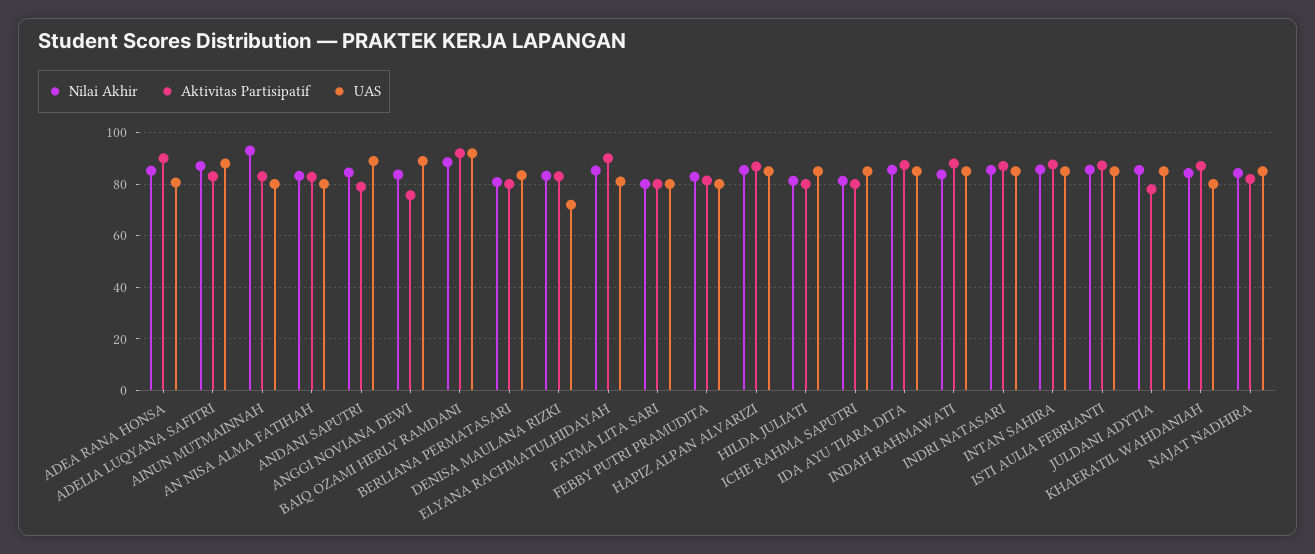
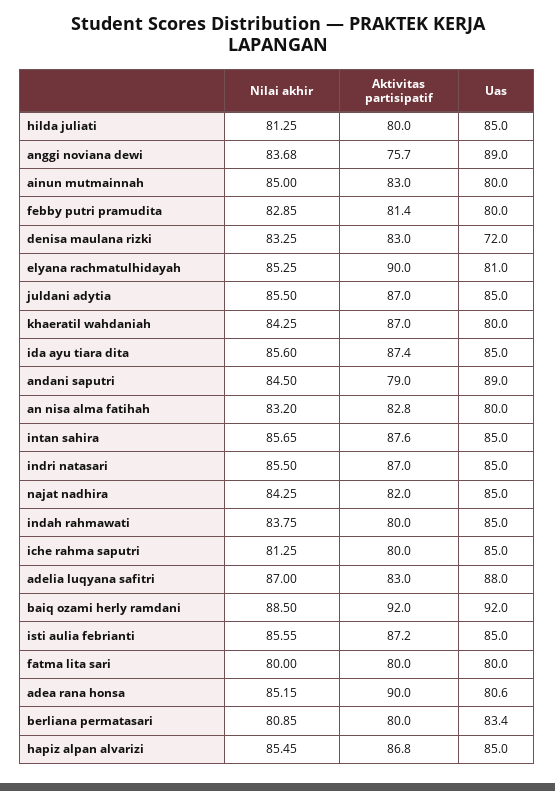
  {
    "Nilai Akhir": {
      "ADEA RANA HONSA": 85.15,
      "ADELIA LUQYANA SAFITRI": 87,
-     "AINUN MUTMAINNAH": 92.5,
+     "AINUN MUTMAINNAH": 85,
      "AN NISA ALMA FATIHAH": 83.2,
      "ANDANI SAPUTRI": 84.5,
      "ANGGI NOVIANA DEWI": 83.68,
      "BAIQ OZAMI HERLY RAMDANI": 88.5,
      "BERLIANA PERMATASARI": 80.85,
      "DENISA MAULANA RIZKI": 83.25,
      "ELYANA RACHMATULHIDAYAH": 85.25,
      "FATMA LITA SARI": 80,
      "FEBBY PUTRI PRAMUDITA": 82.85,
      "HAPIZ ALPAN ALVARIZI": 85.45,
      "HILDA JULIATI": 81.25,
      "ICHE RAHMA SAPUTRI": 81.25,
      "IDA AYU TIARA DITA": 85.6,
      "INDAH RAHMAWATI": 83.75,
      "INDRI NATASARI": 85.5,
      "INTAN SAHIRA": 85.65,
      "ISTI AULIA FEBRIANTI": 85.55,
      "JULDANI ADYTIA": 85.5,
      "KHAERATIL WAHDANIAH": 84.25,
      "NAJAT NADHIRA": 84.25
    },
    "Aktivitas Partisipatif": {
      "ADEA RANA HONSA": 90,
      "ADELIA LUQYANA SAFITRI": 83,
      "AINUN MUTMAINNAH": 83,
      "AN NISA ALMA FATIHAH": 82.8,
      "ANDANI SAPUTRI": 79,
      "ANGGI NOVIANA DEWI": 75.7,
      "BAIQ OZAMI HERLY RAMDANI": 92,
      "BERLIANA PERMATASARI": 80,
      "DENISA MAULANA RIZKI": 83,
      "ELYANA RACHMATULHIDAYAH": 90,
      "FATMA LITA SARI": 80,
      "FEBBY PUTRI PRAMUDITA": 81.4,
      "HAPIZ ALPAN ALVARIZI": 86.8,
      "HILDA JULIATI": 80,
      "ICHE RAHMA SAPUTRI": 80,
      "IDA AYU TIARA DITA": 87.4,
-     "INDAH RAHMAWATI": 87.5,
+     "INDAH RAHMAWATI": 80,
      "INDRI NATASARI": 87,
      "INTAN SAHIRA": 87.6,
      "ISTI AULIA FEBRIANTI": 87.2,
-     "JULDANI ADYTIA": 77.5,
+     "JULDANI ADYTIA": 87,
      "KHAERATIL WAHDANIAH": 87,
      "NAJAT NADHIRA": 82
    },
    "UAS": {
      "ADEA RANA HONSA": 80.6,
      "ADELIA LUQYANA SAFITRI": 88,
      "AINUN MUTMAINNAH": 80,
      "AN NISA ALMA FATIHAH": 80,
      "ANDANI SAPUTRI": 89,
      "ANGGI NOVIANA DEWI": 89,
      "BAIQ OZAMI HERLY RAMDANI": 92,
      "BERLIANA PERMATASARI": 83.4,
      "DENISA MAULANA RIZKI": 72,
      "ELYANA RACHMATULHIDAYAH": 81,
      "FATMA LITA SARI": 80,
      "FEBBY PUTRI PRAMUDITA": 80,
      "HAPIZ ALPAN ALVARIZI": 85,
      "HILDA JULIATI": 85,
      "ICHE RAHMA SAPUTRI": 85,
      "IDA AYU TIARA DITA": 85,
      "INDAH RAHMAWATI": 85,
      "INDRI NATASARI": 85,
      "INTAN SAHIRA": 85,
      "ISTI AULIA FEBRIANTI": 85,
      "JULDANI ADYTIA": 85,
      "KHAERATIL WAHDANIAH": 80,
      "NAJAT NADHIRA": 85
    }
  }

